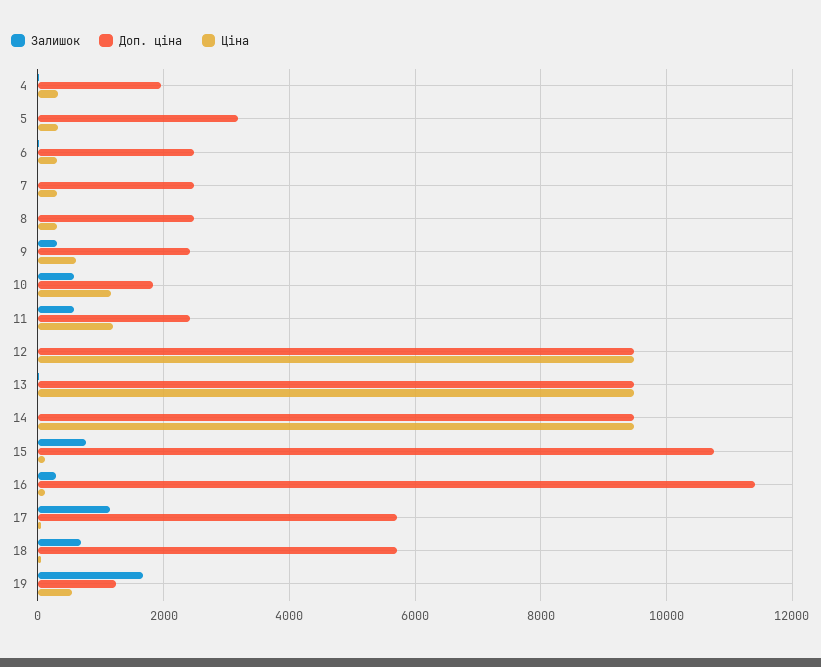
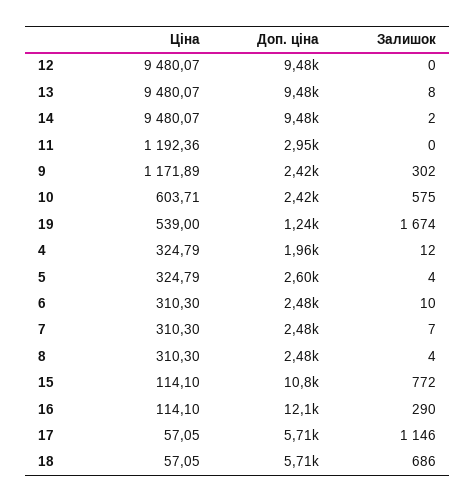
  {
    "Залишок": {
      "4": 12,
      "5": 4,
      "6": 10,
      "7": 7,
      "8": 4,
      "9": 302,
      "10": 575,
-     "11": 600,
+     "11": 0,
      "12": 0,
      "13": 8,
      "14": 2,
      "15": 772,
      "16": 290,
      "17": 1146,
      "18": 686,
      "19": 1674
    },
    "Доп. ціна": {
      "4": 1960,
-     "5": 3200,
+     "5": 2600,
      "6": 2480,
      "7": 2480,
      "8": 2480,
      "9": 2420,
-     "10": 1800,
+     "10": 2420,
-     "11": 2400,
+     "11": 2950,
      "12": 9480,
      "13": 9480,
      "14": 9480,
      "15": 10800,
-     "16": 11400,
+     "16": 12100,
      "17": 5710,
      "18": 5710,
      "19": 1240
    },
    "Ціна": {
      "4": 324.79,
      "5": 324.79,
      "6": 310.3,
      "7": 310.3,
      "8": 310.3,
-     "9": 600,
+     "9": 1171.89,
-     "10": 1200,
+     "10": 603.71,
      "11": 1192.36,
      "12": 9480.07,
      "13": 9480.07,
      "14": 9480.07,
      "15": 114.1,
      "16": 114.1,
      "17": 57.05,
      "18": 57.05,
      "19": 539
    }
  }

